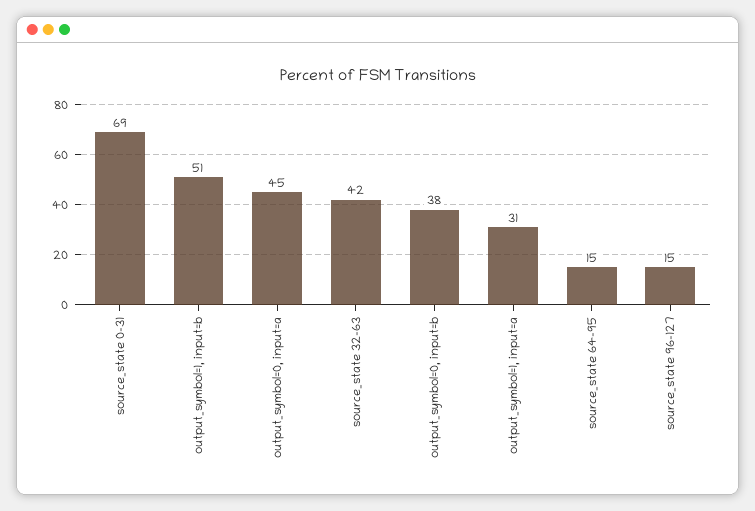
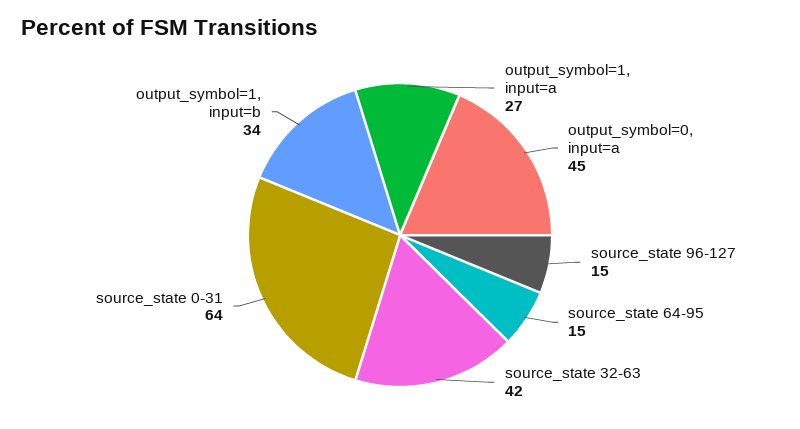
  {
-   "source_state 0-31": 69,
+   "source_state 0-31": 64,
-   "output_symbol=1, input=b": 51,
+   "output_symbol=1, input=b": 34,
    "output_symbol=0, input=a": 45,
    "source_state 32-63": 42,
-   "output_symbol=0, input=b": 38,
-   "output_symbol=1, input=a": 31,
+   "output_symbol=1, input=a": 27,
    "source_state 64-95": 15,
    "source_state 96-127": 15
  }

